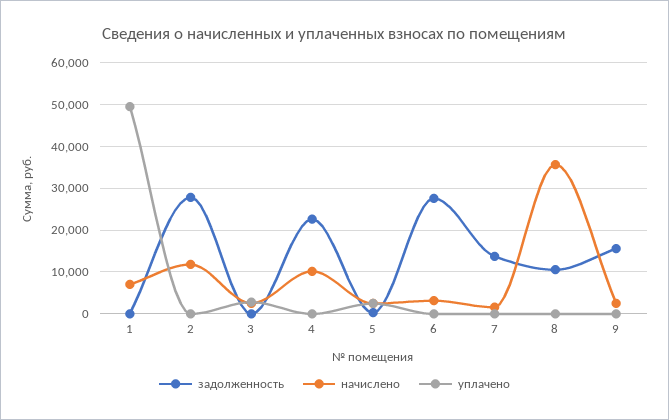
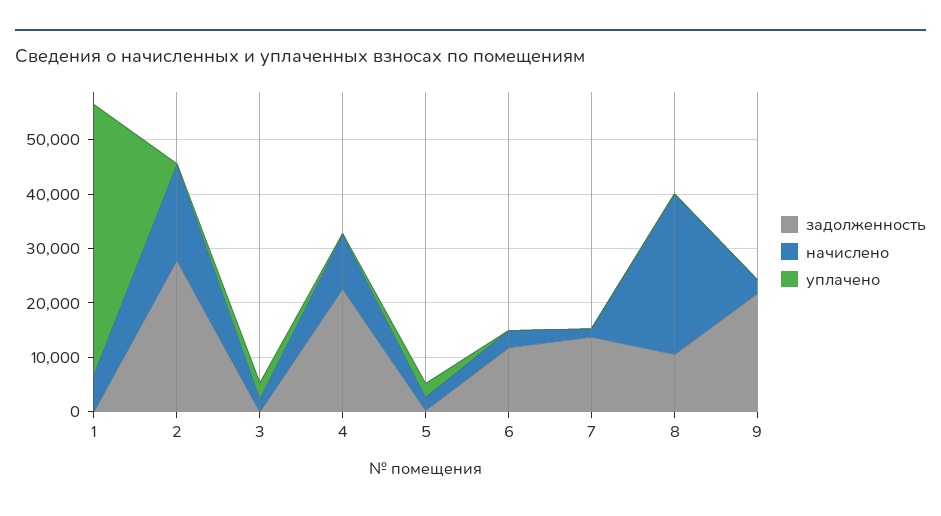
  {
    "задолженность": {
      "1": 0,
      "2": 28000,
      "3": 0,
      "4": 22000,
      "5": 0,
-     "6": 28000,
+     "6": 12000,
      "7": 14000,
      "8": 10000,
-     "9": 16000
+     "9": 22000
    },
    "начислено": {
      "1": 8000,
-     "2": 12000,
+     "2": 18000,
      "3": 2000,
      "4": 10000,
      "5": 2000,
      "6": 4000,
      "7": 2000,
-     "8": 36000,
+     "8": 30000,
      "9": 2000
    },
    "уплачено": {
      "1": 50000,
      "2": 0,
      "3": 2000,
      "4": 0,
      "5": 2000,
      "6": 0,
      "7": 0,
      "8": 0,
      "9": 0
    }
  }

